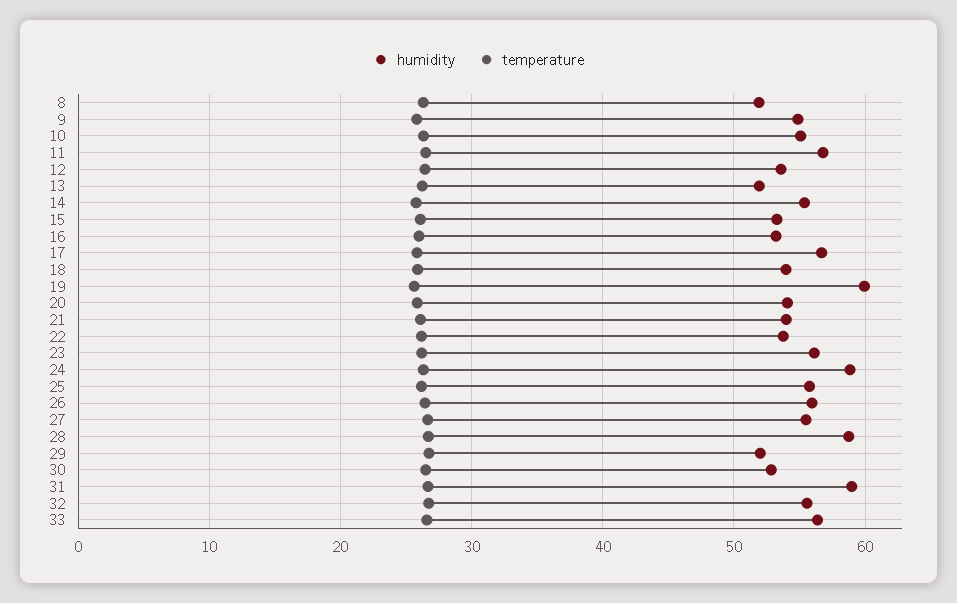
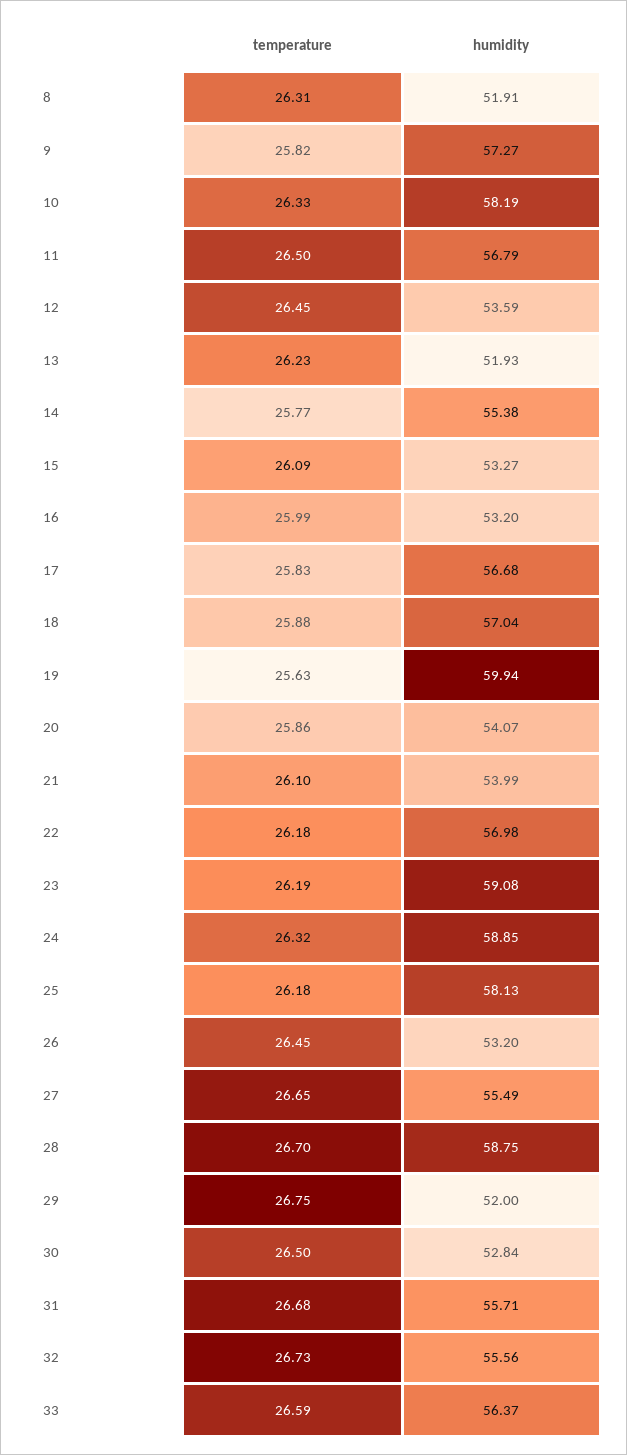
  {
    "humidity": {
      "8": 51.91,
-     "9": 55,
+     "9": 57.27,
-     "10": 55,
+     "10": 58.19,
      "11": 56.79,
      "12": 53.59,
      "13": 51.93,
      "14": 55.38,
      "15": 53.27,
      "16": 53.2,
      "17": 56.68,
-     "18": 54,
+     "18": 57.04,
      "19": 59.94,
      "20": 54.07,
      "21": 53.99,
-     "22": 54,
+     "22": 56.98,
-     "23": 56,
+     "23": 59.08,
      "24": 58.85,
-     "25": 56,
+     "25": 58.13,
-     "26": 56,
+     "26": 53.2,
      "27": 55.49,
      "28": 58.75,
      "29": 52,
      "30": 52.84,
-     "31": 59,
+     "31": 55.71,
      "32": 55.56,
      "33": 56.37
    },
    "temperature": {
      "8": 26.31,
      "9": 25.82,
      "10": 26.33,
      "11": 26.5,
      "12": 26.45,
      "13": 26.23,
      "14": 25.77,
      "15": 26.09,
      "16": 25.99,
      "17": 25.83,
      "18": 25.88,
      "19": 25.63,
      "20": 25.86,
      "21": 26.1,
      "22": 26.18,
      "23": 26.19,
      "24": 26.32,
      "25": 26.18,
      "26": 26.45,
      "27": 26.65,
      "28": 26.7,
      "29": 26.75,
      "30": 26.5,
      "31": 26.68,
      "32": 26.73,
      "33": 26.59
    }
  }

